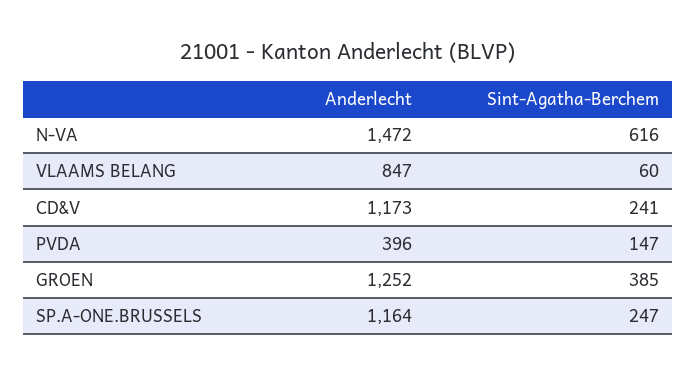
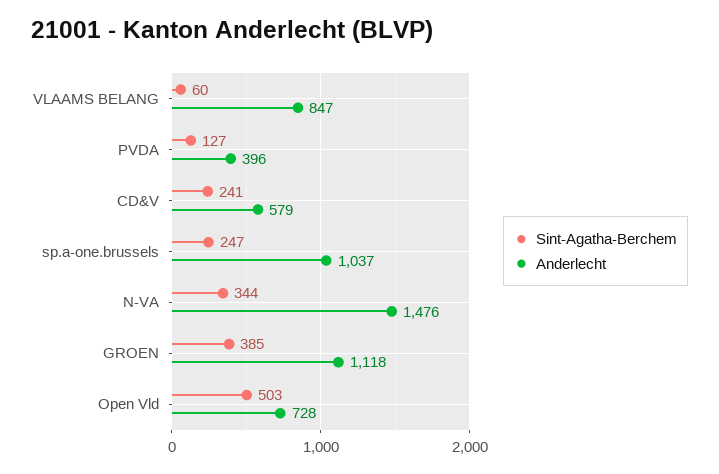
  {
    "Anderlecht": {
-     "N-VA": 1472,
+     "N-VA": 1476,
      "VLAAMS BELANG": 847,
-     "CD&V": 1173,
+     "CD&V": 579,
      "PVDA": 396,
-     "GROEN": 1252,
+     "GROEN": 1118,
-     "SP.A-ONE.BRUSSELS": 1164
+     "SP.A-ONE.BRUSSELS": 1037,
+     "Open Vld": 728
    },
    "Sint-Agatha-Berchem": {
-     "N-VA": 616,
+     "N-VA": 344,
      "VLAAMS BELANG": 60,
      "CD&V": 241,
-     "PVDA": 147,
+     "PVDA": 127,
      "GROEN": 385,
-     "SP.A-ONE.BRUSSELS": 247
+     "SP.A-ONE.BRUSSELS": 247,
+     "Open Vld": 503
    }
  }

